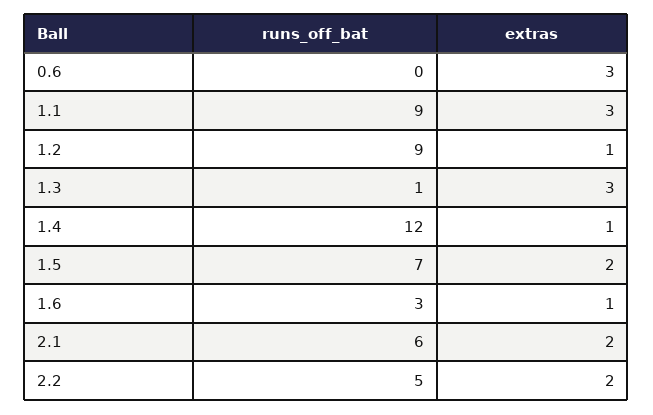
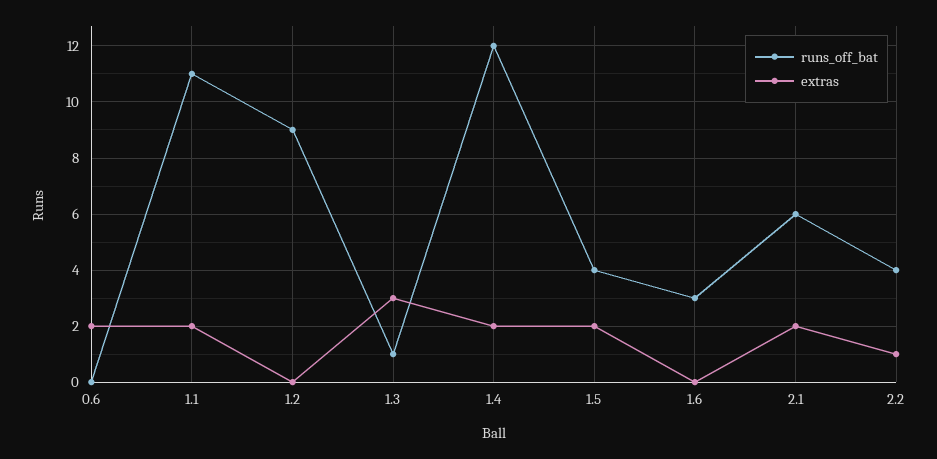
  {
    "runs_off_bat": {
      "0.6": 0,
-     "1.1": 9,
+     "1.1": 11,
      "1.2": 9,
      "1.3": 1,
      "1.4": 12,
-     "1.5": 7,
+     "1.5": 4,
      "1.6": 3,
      "2.1": 6,
-     "2.2": 5
+     "2.2": 4
    },
    "extras": {
-     "0.6": 3,
+     "0.6": 2,
-     "1.1": 3,
+     "1.1": 2,
-     "1.2": 1,
+     "1.2": 0,
      "1.3": 3,
-     "1.4": 1,
+     "1.4": 2,
      "1.5": 2,
-     "1.6": 1,
+     "1.6": 0,
      "2.1": 2,
-     "2.2": 2
+     "2.2": 1
    }
  }

